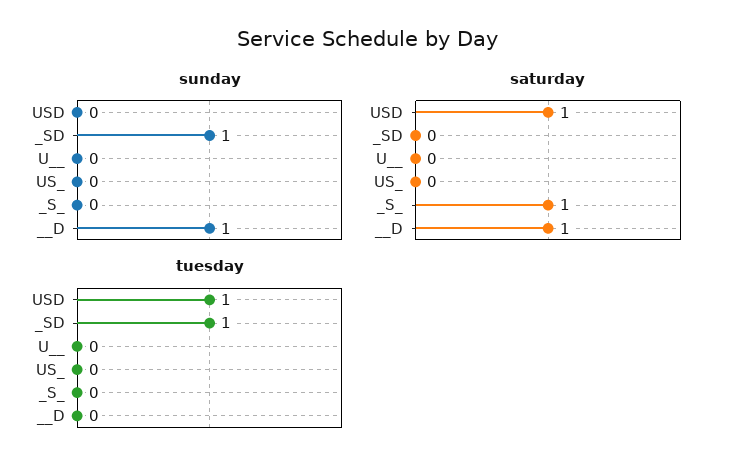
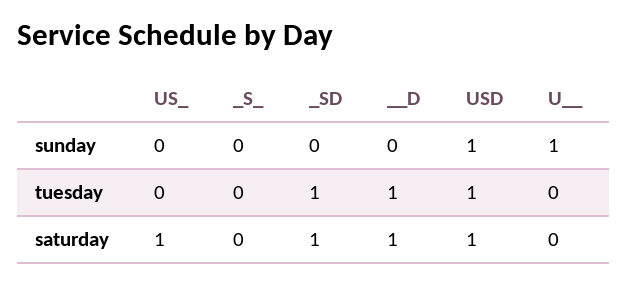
  {
    "sunday": {
-     "USD": 0,
+     "USD": 1,
-     "_SD": 1,
+     "_SD": 0,
-     "U__": 0,
+     "U__": 1,
      "US_": 0,
      "_S_": 0,
-     "__D": 1
+     "__D": 0
    },
    "saturday": {
      "USD": 1,
-     "_SD": 0,
+     "_SD": 1,
      "U__": 0,
-     "US_": 0,
+     "US_": 1,
-     "_S_": 1,
+     "_S_": 0,
      "__D": 1
    },
    "tuesday": {
      "USD": 1,
      "_SD": 1,
      "U__": 0,
      "US_": 0,
      "_S_": 0,
-     "__D": 0
+     "__D": 1
    }
  }

